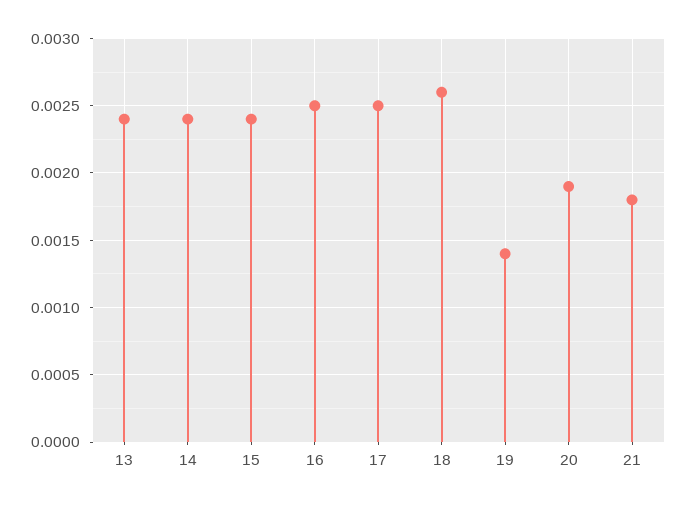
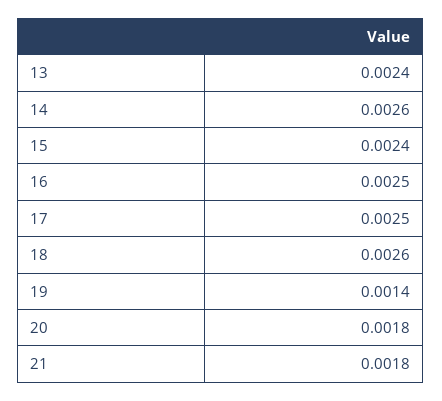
  {
    "13": 0.0024,
-   "14": 0.0024,
+   "14": 0.0026,
    "15": 0.0024,
    "16": 0.0025,
    "17": 0.0025,
    "18": 0.0026,
    "19": 0.0014,
-   "20": 0.0019,
+   "20": 0.0018,
    "21": 0.0018
  }

